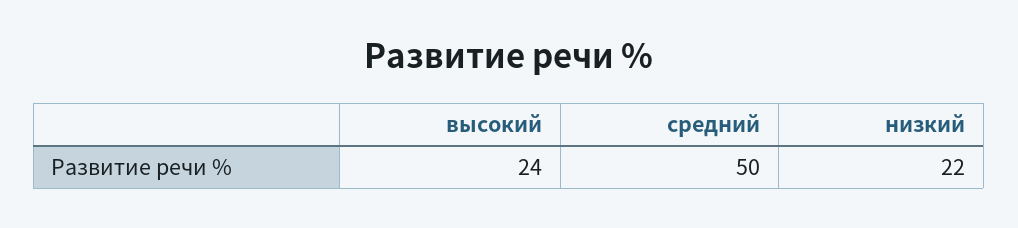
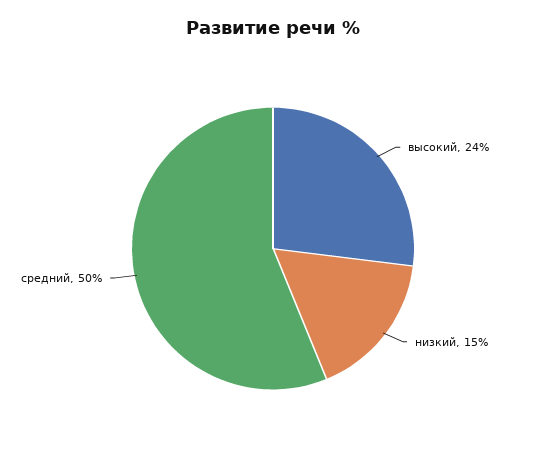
  {
    "высокий": 24,
    "средний": 50,
-   "низкий": 22
+   "низкий": 15
  }

